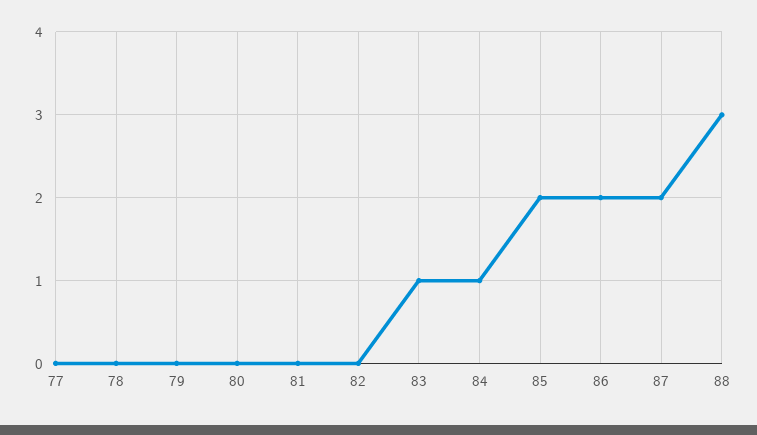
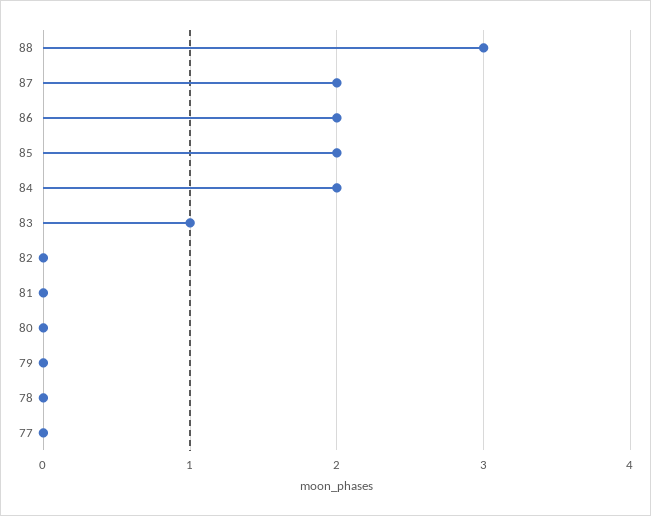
  {
    "77": 0,
    "78": 0,
    "79": 0,
    "80": 0,
    "81": 0,
    "82": 0,
    "83": 1,
-   "84": 1,
+   "84": 2,
    "85": 2,
    "86": 2,
    "87": 2,
    "88": 3
  }

